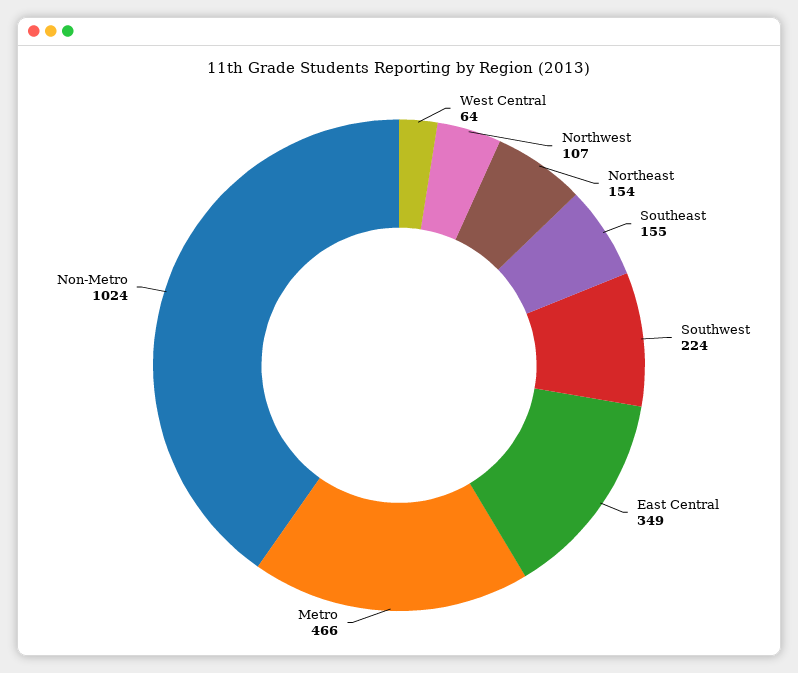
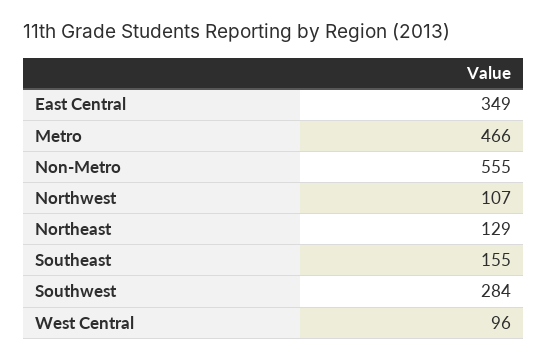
  {
-   "West Central": 64,
+   "West Central": 96,
    "Northwest": 107,
-   "Northeast": 154,
+   "Northeast": 129,
    "Southeast": 155,
-   "Southwest": 224,
+   "Southwest": 284,
    "East Central": 349,
    "Metro": 466,
-   "Non-Metro": 1024
+   "Non-Metro": 555
  }

